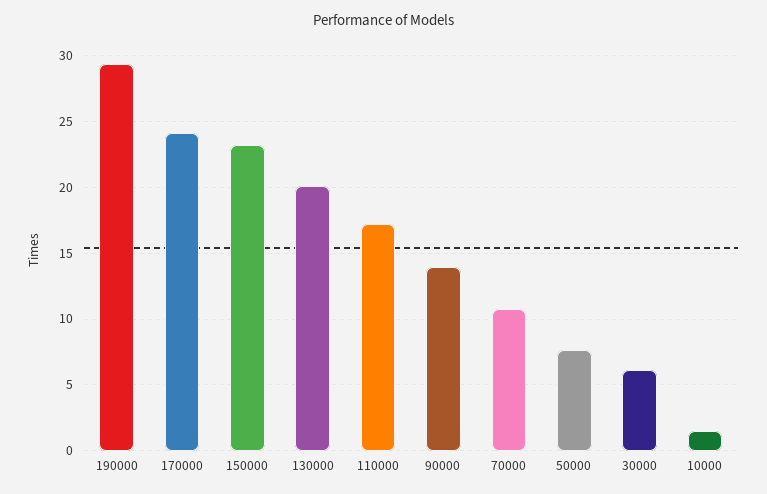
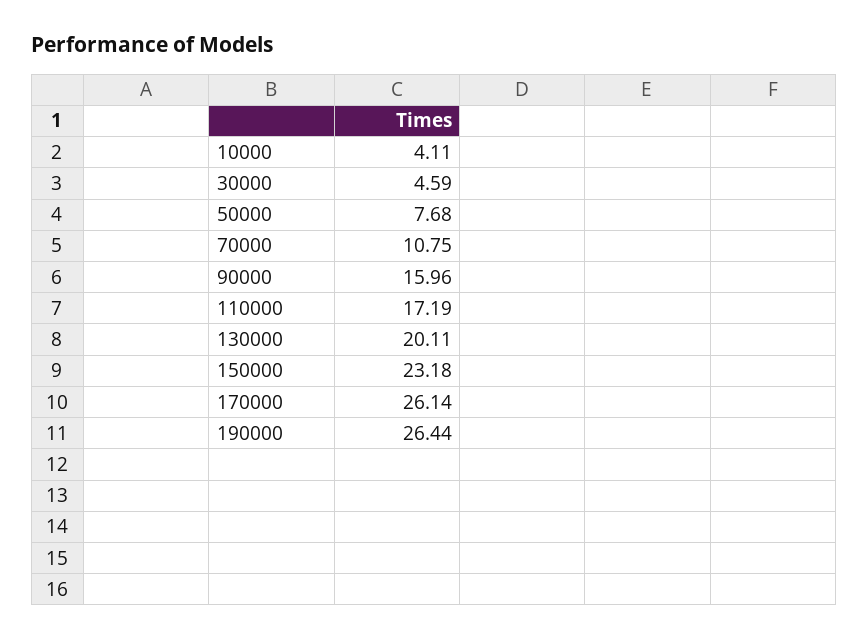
  {
-   "190000": 29.5,
+   "190000": 26.44,
-   "170000": 24,
+   "170000": 26.14,
    "150000": 23.18,
    "130000": 20.11,
    "110000": 17.19,
-   "90000": 14,
+   "90000": 15.96,
    "70000": 10.75,
    "50000": 7.68,
-   "30000": 6,
+   "30000": 4.59,
-   "10000": 1.5
+   "10000": 4.11
  }

